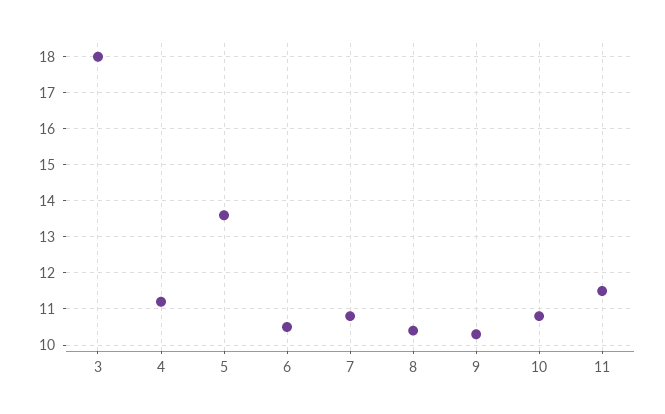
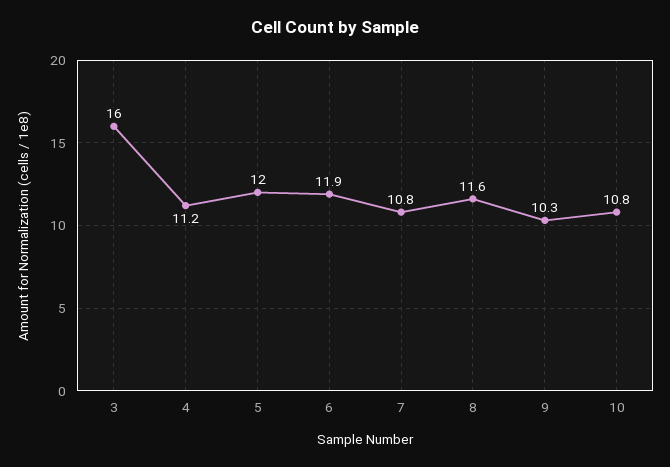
  {
-   "3": 18,
+   "3": 16,
    "4": 11.2,
-   "5": 13.5,
+   "5": 12,
-   "6": 10.5,
+   "6": 11.9,
    "7": 10.8,
-   "8": 10.5,
+   "8": 11.6,
    "9": 10.3,
-   "10": 10.8,
+   "10": 10.8
-   "11": 11.5
  }

